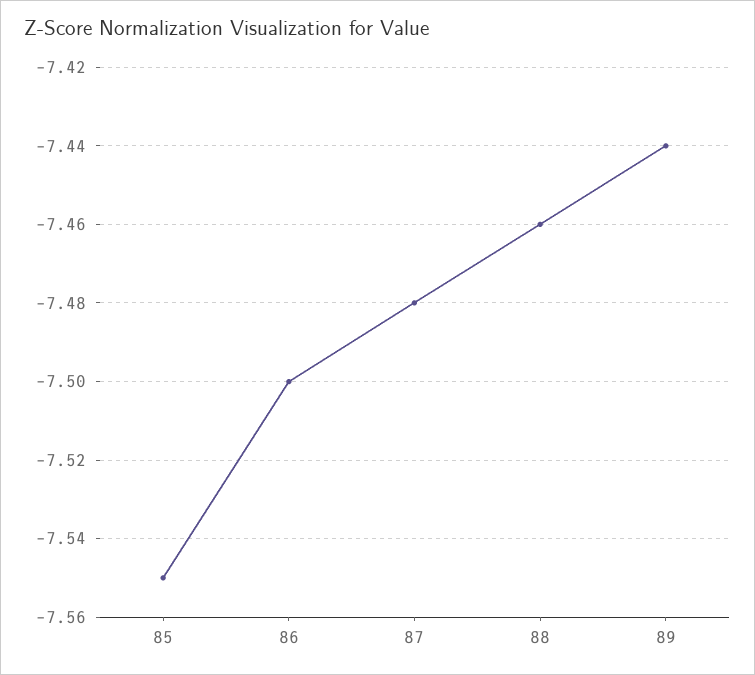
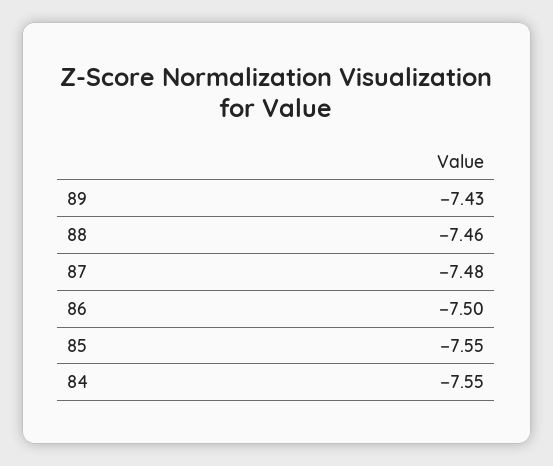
  {
    "85": -7.55,
    "86": -7.5,
    "87": -7.48,
    "88": -7.46,
-   "89": -7.44
+   "89": -7.43,
+   "84": -7.55
  }

